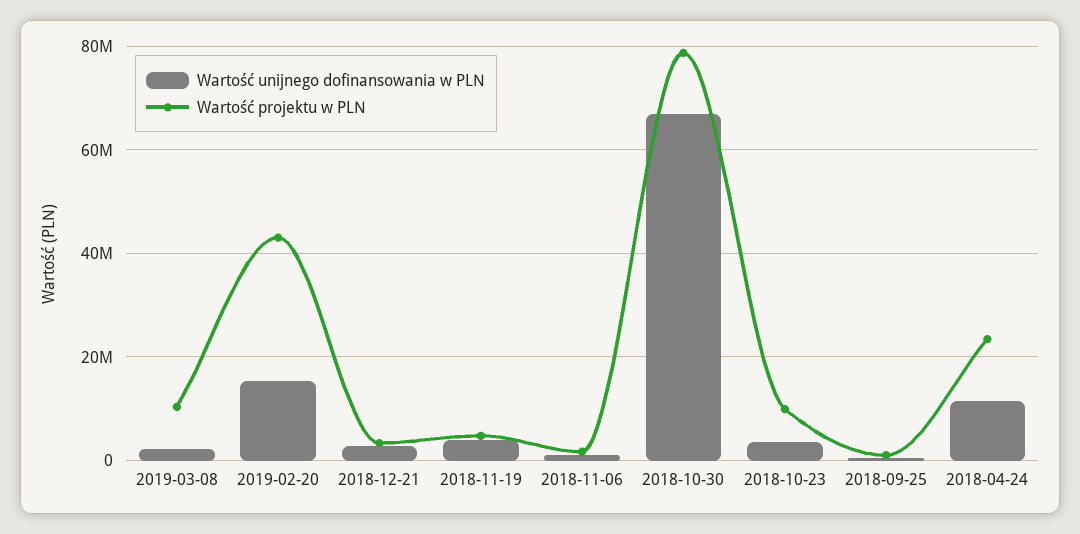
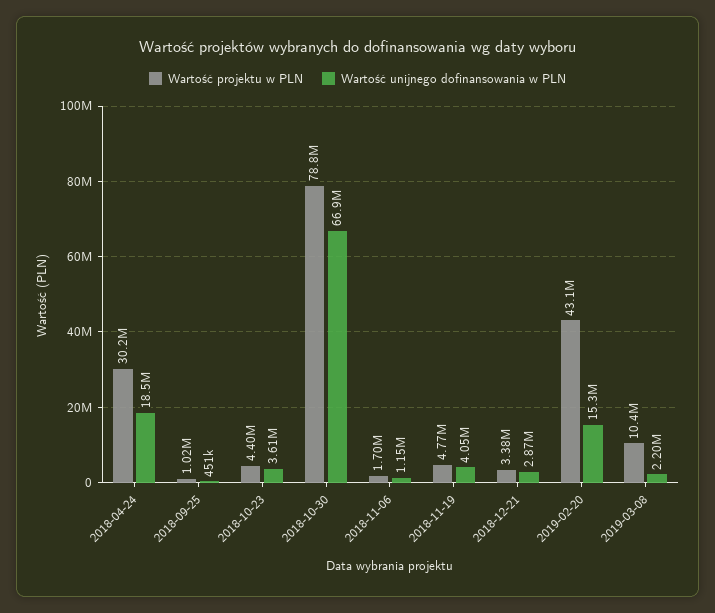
  {
    "Wartość unijnego dofinansowania w PLN": {
      "2019-03-08": 2200000,
      "2019-02-20": 15300000,
      "2018-12-21": 2870000,
      "2018-11-19": 4050000,
      "2018-11-06": 1150000,
      "2018-10-30": 66900000,
      "2018-10-23": 3610000,
      "2018-09-25": 451000,
-     "2018-04-24": 12000000
+     "2018-04-24": 18500000
    },
    "Wartość projektu w PLN": {
      "2019-03-08": 10400000,
      "2019-02-20": 43100000,
      "2018-12-21": 3380000,
      "2018-11-19": 4770000,
      "2018-11-06": 1700000,
      "2018-10-30": 78800000,
-     "2018-10-23": 10000000,
+     "2018-10-23": 4400000,
      "2018-09-25": 1020000,
-     "2018-04-24": 24000000
+     "2018-04-24": 30200000
    }
  }

